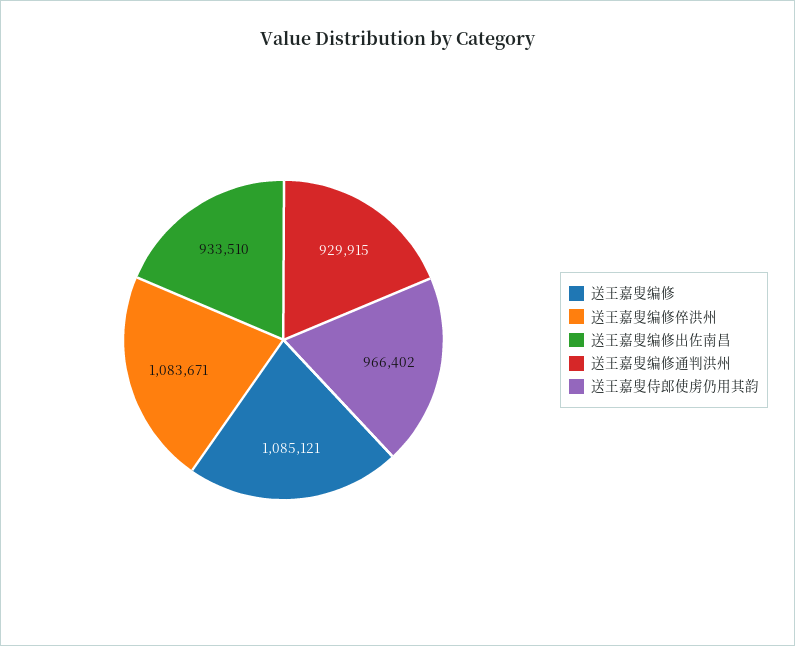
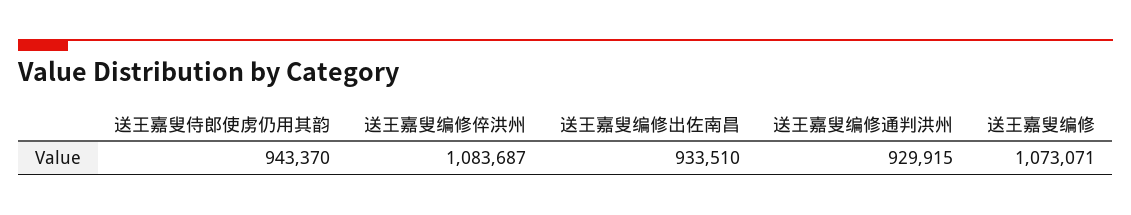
  {
-   "送王嘉叟编修": 1085121,
+   "送王嘉叟编修": 1073071,
-   "送王嘉叟编修倅洪州": 1083671,
+   "送王嘉叟编修倅洪州": 1083687,
    "送王嘉叟编修出佐南昌": 933510,
    "送王嘉叟编修通判洪州": 929915,
-   "送王嘉叟侍郎使虏仍用其韵": 966402
+   "送王嘉叟侍郎使虏仍用其韵": 943370
  }

